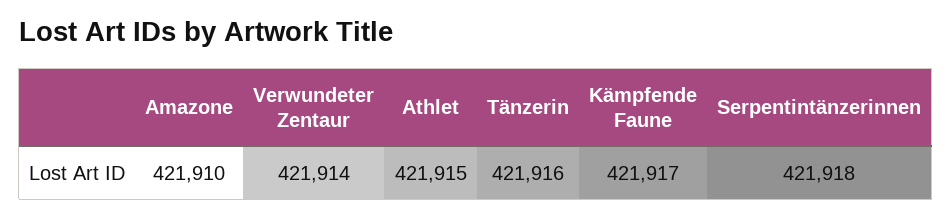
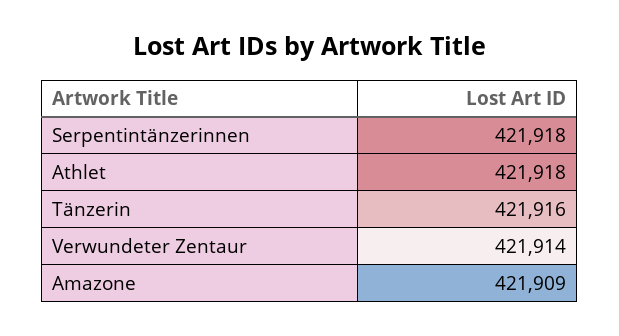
  {
-   "Amazone": 421910,
+   "Amazone": 421909,
    "Verwundeter Zentaur": 421914,
-   "Athlet": 421915,
+   "Athlet": 421918,
    "Tänzerin": 421916,
-   "Kämpfende Faune": 421917,
    "Serpentintänzerinnen": 421918
  }

